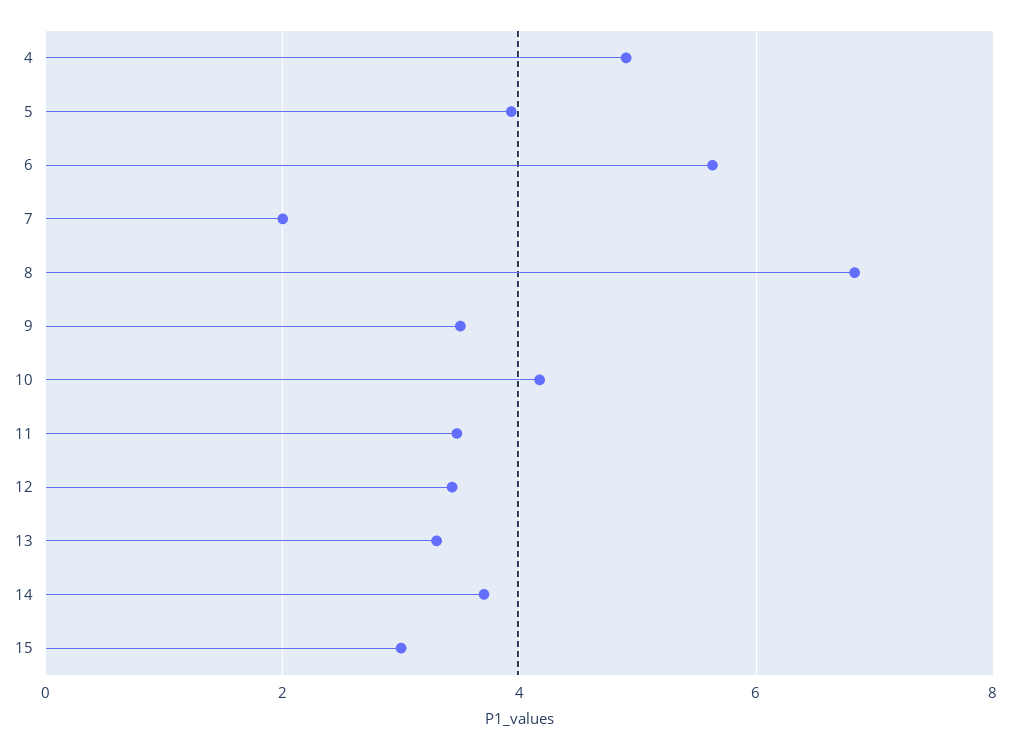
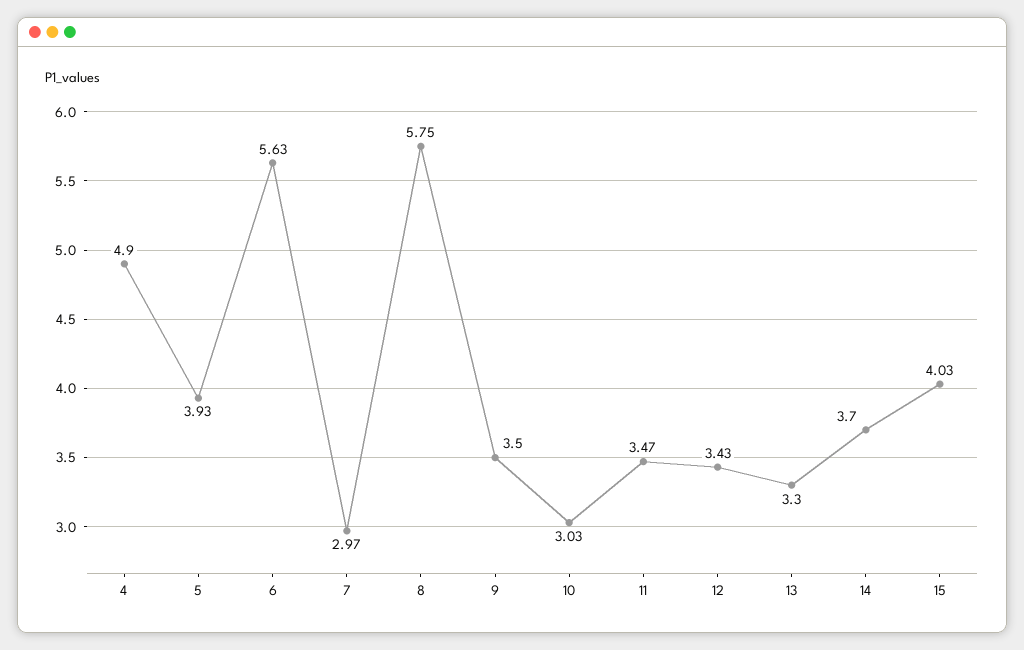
  {
    "4": 4.9,
    "5": 3.93,
    "6": 5.63,
-   "7": 2,
+   "7": 2.97,
-   "8": 6.8,
+   "8": 5.75,
    "9": 3.5,
-   "10": 4.2,
+   "10": 3.03,
    "11": 3.47,
    "12": 3.43,
    "13": 3.3,
    "14": 3.7,
-   "15": 3
+   "15": 4.03
  }

